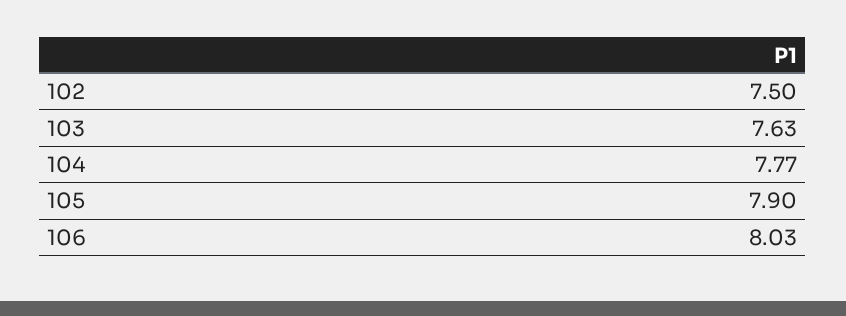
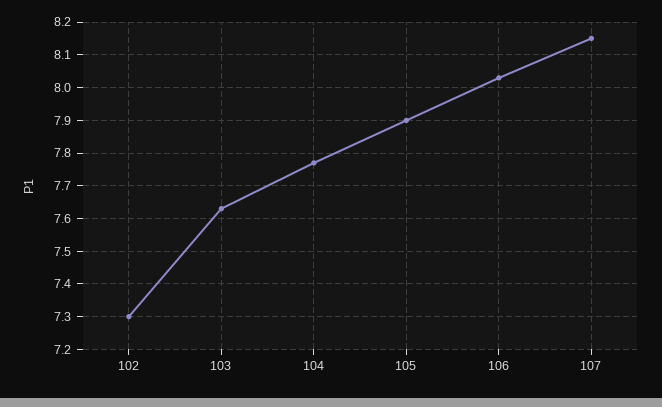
  {
-   "102": 7.5,
+   "102": 7.3,
    "103": 7.63,
    "104": 7.77,
    "105": 7.9,
-   "106": 8.03
+   "106": 8.03,
+   "107": 8.15
  }

